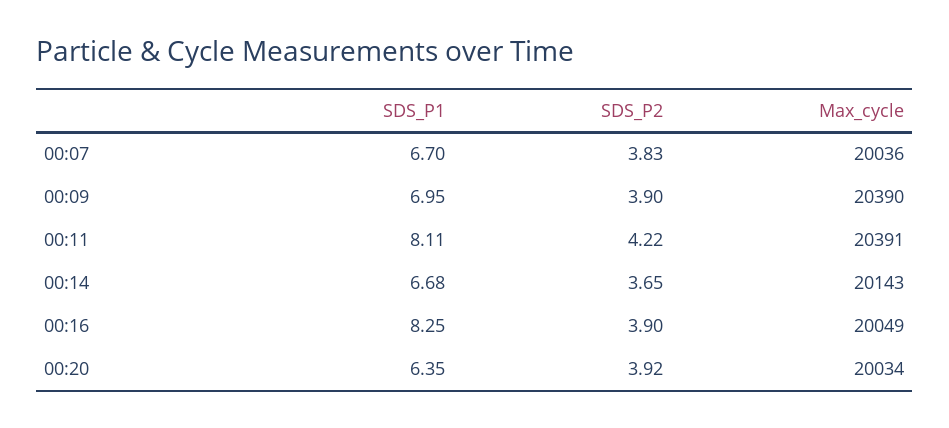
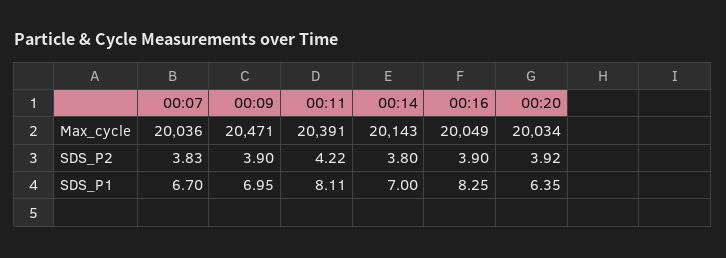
  {
    "SDS_P1": {
      "00:07": 6.7,
      "00:09": 6.95,
      "00:11": 8.11,
-     "00:14": 6.68,
+     "00:14": 7,
      "00:16": 8.25,
      "00:20": 6.35
    },
    "SDS_P2": {
      "00:07": 3.83,
      "00:09": 3.9,
      "00:11": 4.22,
-     "00:14": 3.65,
+     "00:14": 3.8,
      "00:16": 3.9,
      "00:20": 3.92
    },
    "Max_cycle": {
      "00:07": 20036,
-     "00:09": 20390,
+     "00:09": 20471,
      "00:11": 20391,
      "00:14": 20143,
      "00:16": 20049,
      "00:20": 20034
    }
  }

